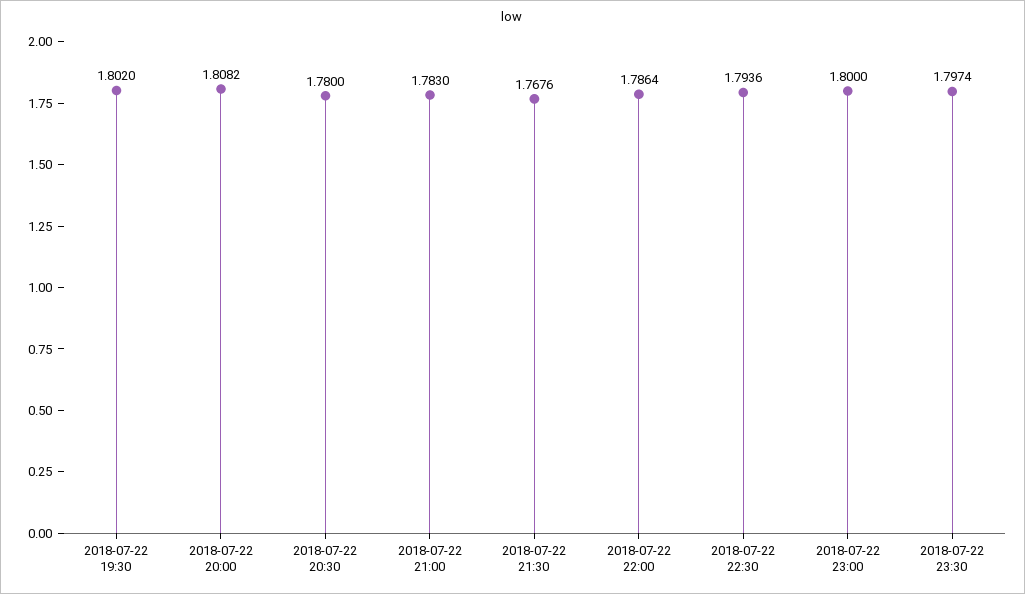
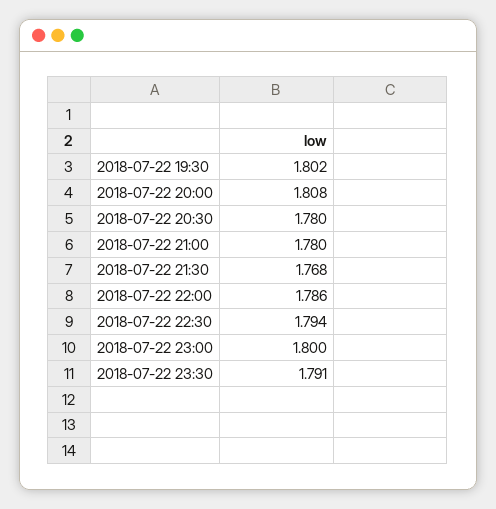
  {
    "2018-07-22 19:30": 1.802,
    "2018-07-22 20:00": 1.8082,
    "2018-07-22 20:30": 1.78,
-   "2018-07-22 21:00": 1.783,
+   "2018-07-22 21:00": 1.78,
    "2018-07-22 21:30": 1.7676,
    "2018-07-22 22:00": 1.7864,
    "2018-07-22 22:30": 1.7936,
    "2018-07-22 23:00": 1.8,
-   "2018-07-22 23:30": 1.7974
+   "2018-07-22 23:30": 1.791
  }

